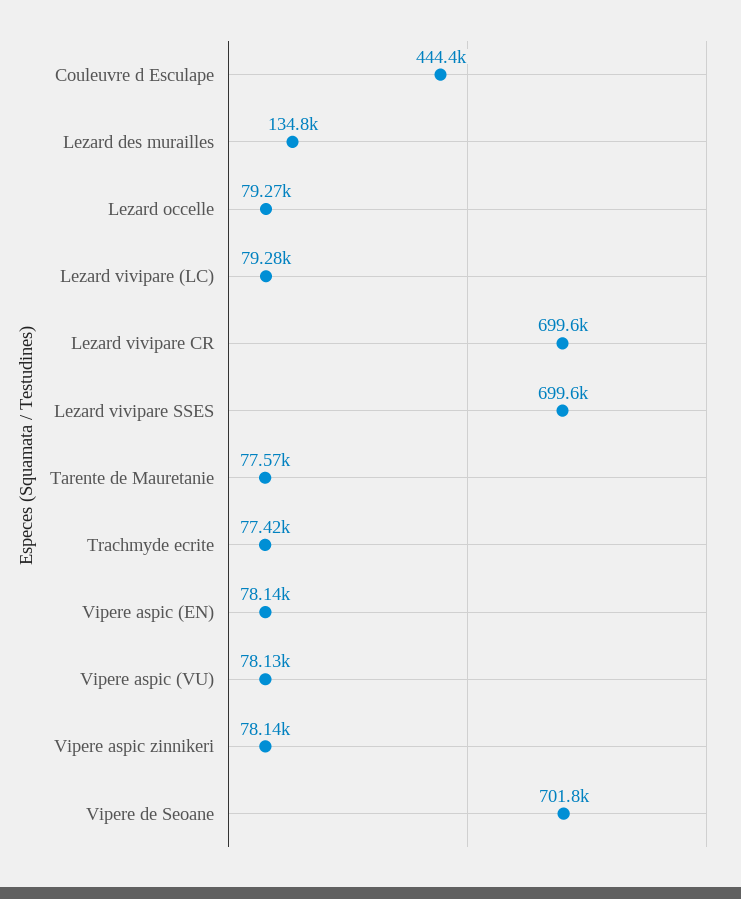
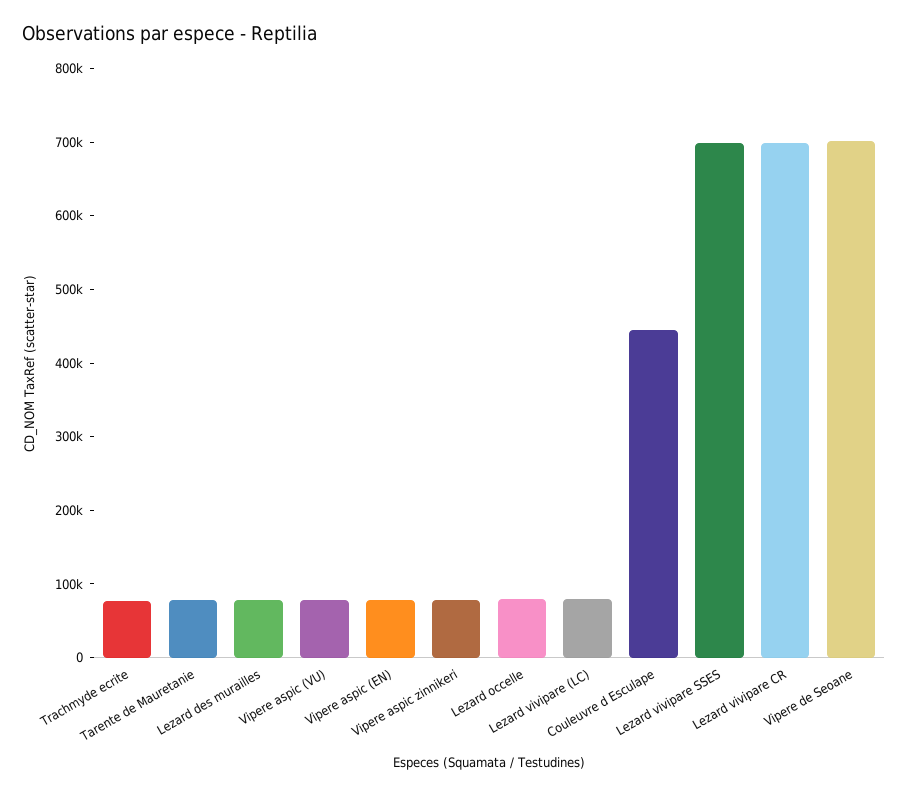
  {
    "Couleuvre d Esculape": 444400,
-   "Lezard des murailles": 134800,
+   "Lezard des murailles": 80000,
    "Lezard occelle": 79270,
    "Lezard vivipare (LC)": 79280,
    "Lezard vivipare CR": 699600,
    "Lezard vivipare SSES": 699600,
    "Tarente de Mauretanie": 77570,
    "Trachmyde ecrite": 77420,
    "Vipere aspic (EN)": 78140,
    "Vipere aspic (VU)": 78130,
    "Vipere aspic zinnikeri": 78140,
    "Vipere de Seoane": 701800
  }

